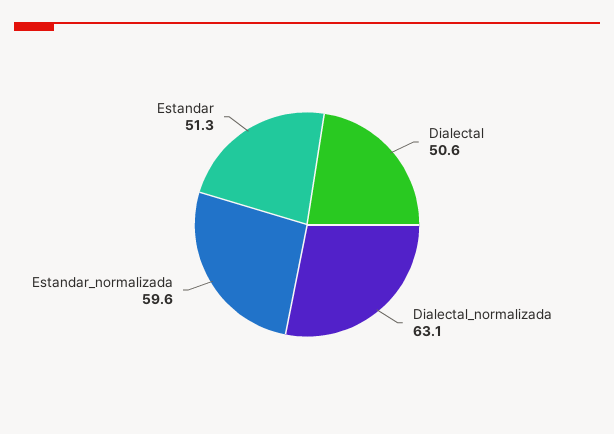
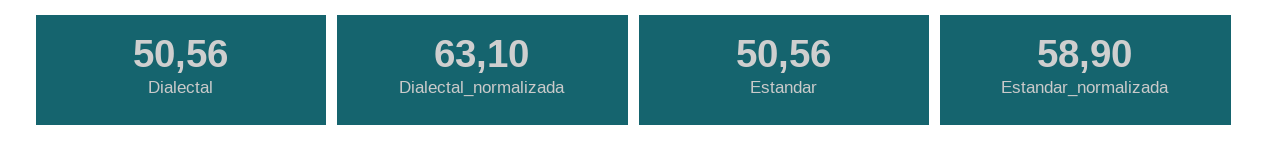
  {
    "Dialectal": 50.56,
    "Dialectal_normalizada": 63.1,
-   "Estandar_normalizada": 59.6,
+   "Estandar_normalizada": 58.9,
-   "Estandar": 51.3
+   "Estandar": 50.56
  }

